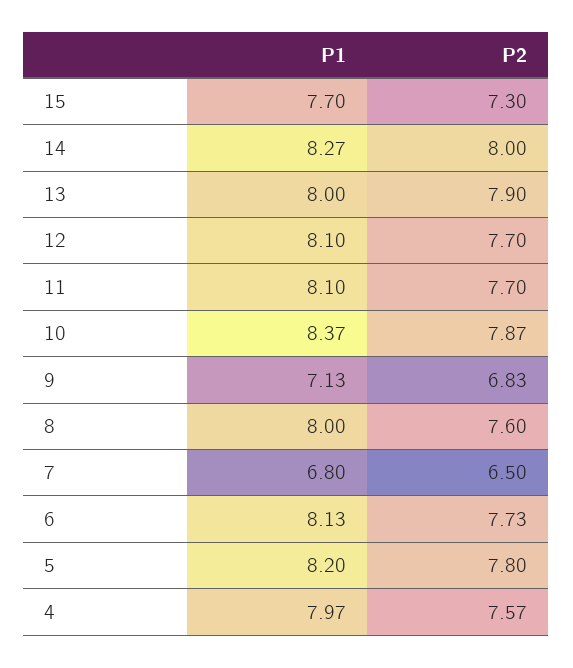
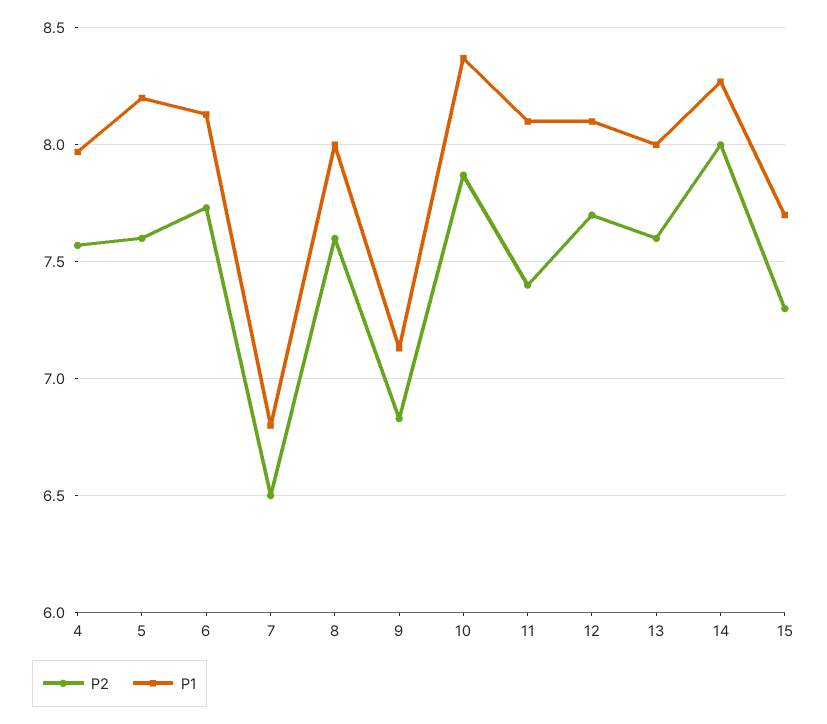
  {
    "P1": {
      "15": 7.7,
      "14": 8.27,
      "13": 8,
      "12": 8.1,
      "11": 8.1,
      "10": 8.37,
      "9": 7.13,
      "8": 8,
      "7": 6.8,
      "6": 8.13,
      "5": 8.2,
      "4": 7.97
    },
    "P2": {
      "15": 7.3,
      "14": 8,
-     "13": 7.9,
+     "13": 7.6,
      "12": 7.7,
-     "11": 7.7,
+     "11": 7.4,
      "10": 7.87,
      "9": 6.83,
      "8": 7.6,
      "7": 6.5,
      "6": 7.73,
-     "5": 7.8,
+     "5": 7.6,
      "4": 7.57
    }
  }

